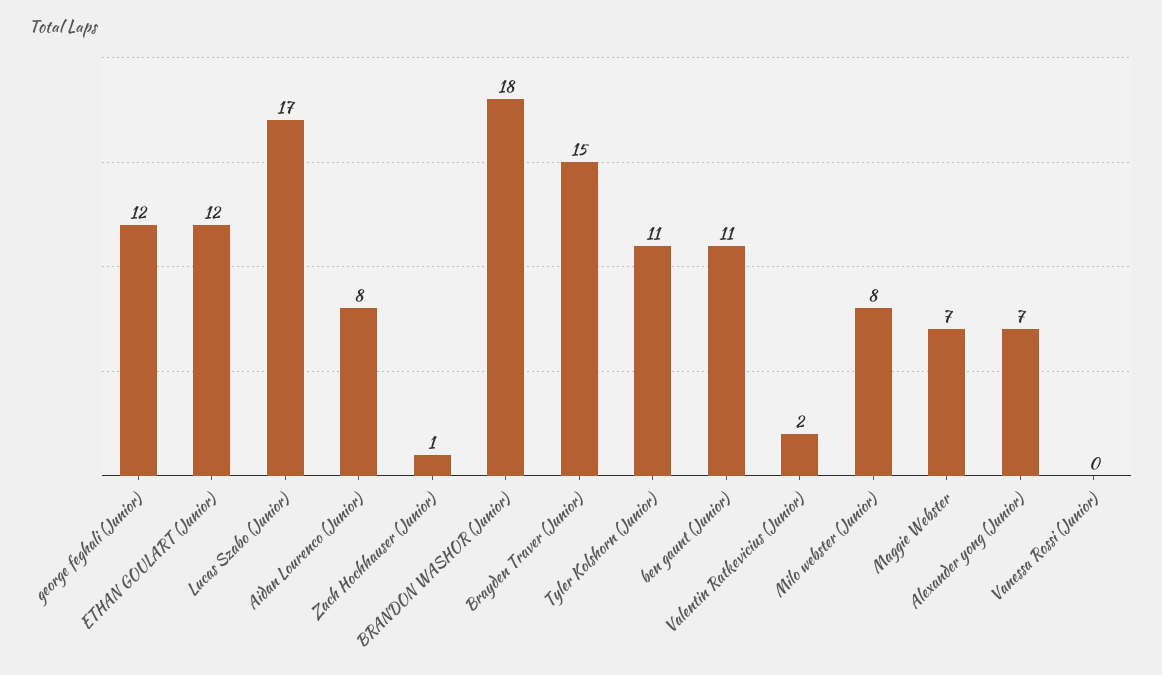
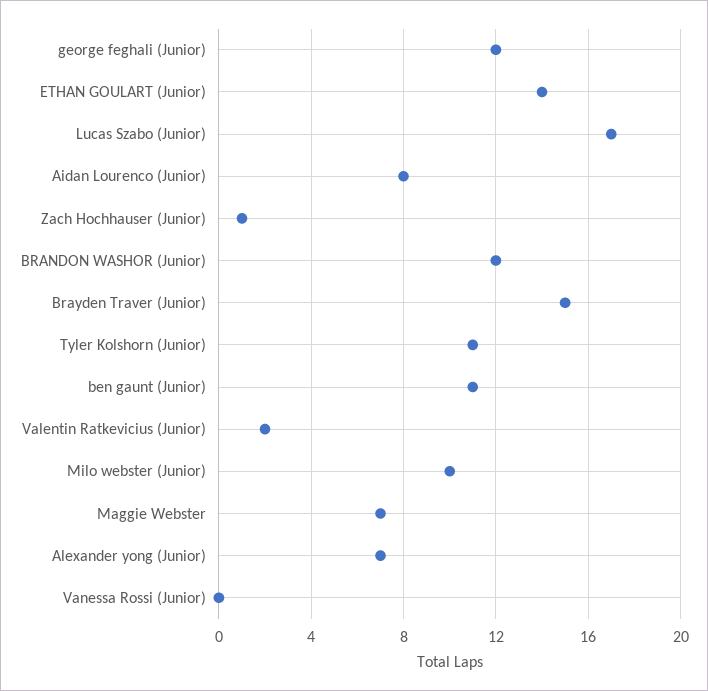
  {
    "george feghali (Junior)": 12,
-   "ETHAN GOULART (Junior)": 12,
+   "ETHAN GOULART (Junior)": 14,
    "Lucas Szabo (Junior)": 17,
    "Aidan Lourenco (Junior)": 8,
    "Zach Hochhauser (Junior)": 1,
-   "BRANDON WASHOR (Junior)": 18,
+   "BRANDON WASHOR (Junior)": 12,
    "Brayden Traver (Junior)": 15,
    "Tyler Kolshorn (Junior)": 11,
    "ben gaunt (Junior)": 11,
    "Valentin Ratkevicius (Junior)": 2,
-   "Milo webster (Junior)": 8,
+   "Milo webster (Junior)": 10,
    "Maggie Webster": 7,
    "Alexander yong (Junior)": 7,
    "Vanessa Rossi (Junior)": 0
  }

